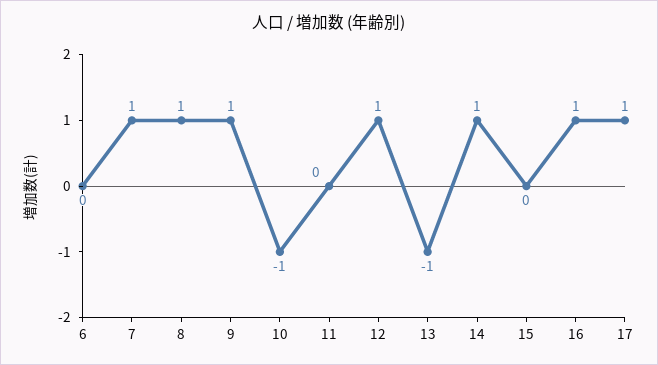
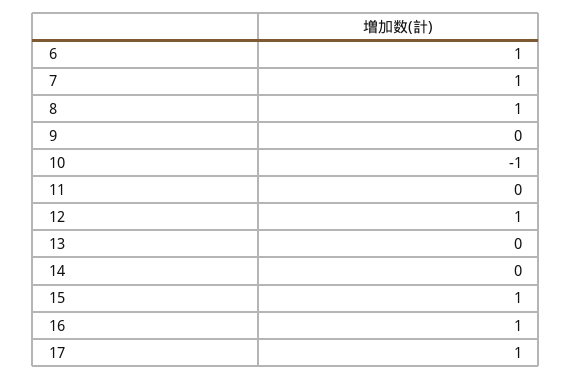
  {
-   "6": 0,
+   "6": 1,
    "7": 1,
    "8": 1,
-   "9": 1,
+   "9": 0,
    "10": -1,
    "11": 0,
    "12": 1,
-   "13": -1,
+   "13": 0,
-   "14": 1,
+   "14": 0,
-   "15": 0,
+   "15": 1,
    "16": 1,
    "17": 1
  }

